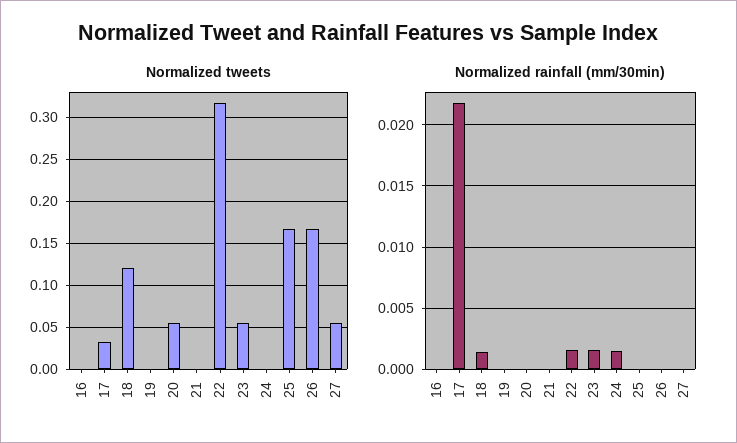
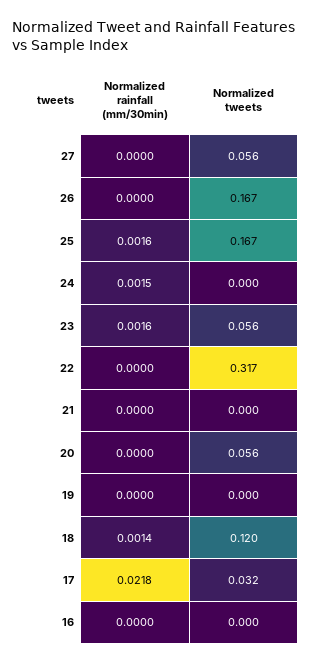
  {
    "Normalized tweets": {
      "16": 0,
      "17": 0.032,
      "18": 0.12,
      "19": 0,
      "20": 0.056,
      "21": 0,
      "22": 0.317,
      "23": 0.056,
      "24": 0,
      "25": 0.167,
      "26": 0.167,
      "27": 0.056
    },
    "Normalized rainfall (mm/30min)": {
      "16": 0,
      "17": 0.0218,
      "18": 0.0014,
      "19": 0,
      "20": 0,
      "21": 0,
-     "22": 0.0015,
+     "22": 0,
      "23": 0.0016,
      "24": 0.0015,
-     "25": 0,
+     "25": 0.0016,
      "26": 0,
      "27": 0
    }
  }

